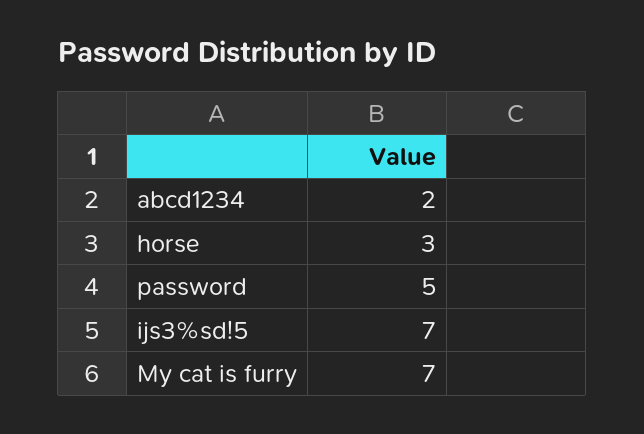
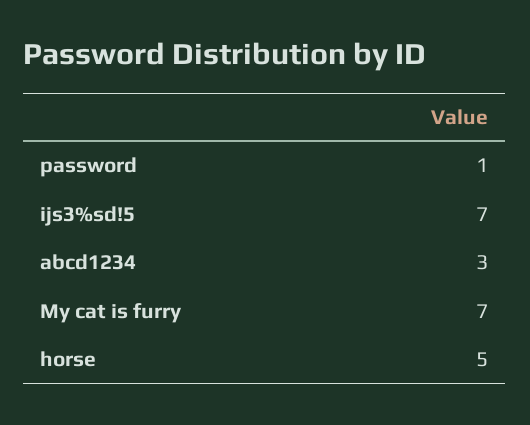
  {
-   "abcd1234": 2,
+   "abcd1234": 3,
-   "horse": 3,
+   "horse": 5,
-   "password": 5,
+   "password": 1,
    "ijs3%sd!5": 7,
    "My cat is furry": 7
  }

